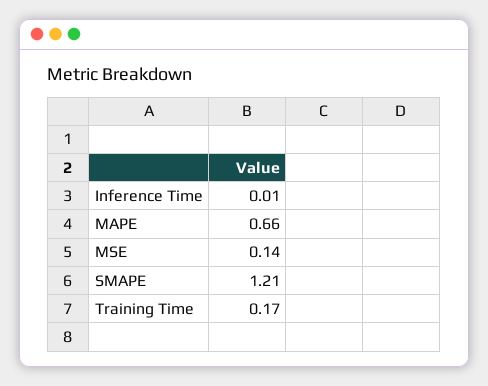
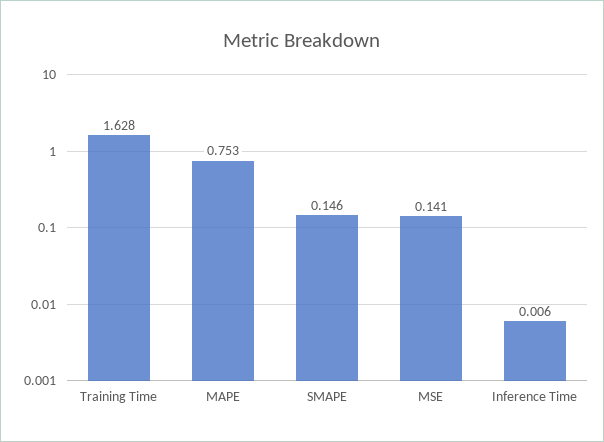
  {
    "Inference Time": 0.006,
-   "MAPE": 0.66,
+   "MAPE": 0.753,
    "MSE": 0.141,
-   "SMAPE": 1.21,
+   "SMAPE": 0.146,
-   "Training Time": 0.17
+   "Training Time": 1.628
  }

